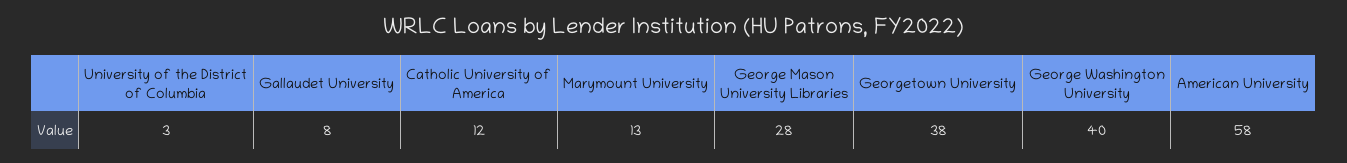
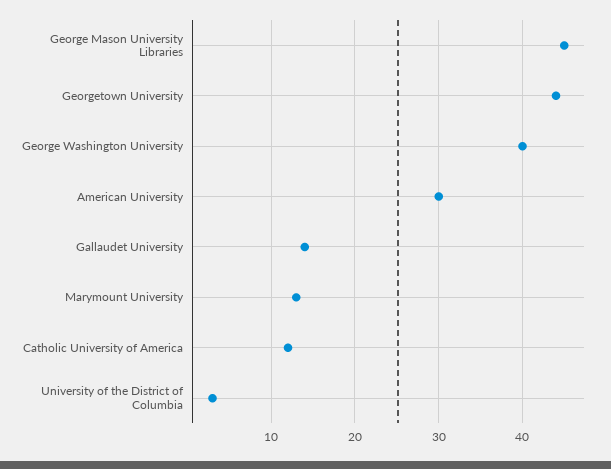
  {
    "University of the District of Columbia": 3,
-   "Gallaudet University": 8,
+   "Gallaudet University": 14,
    "Catholic University of America": 12,
    "Marymount University": 13,
-   "George Mason University Libraries": 28,
+   "George Mason University Libraries": 45,
-   "Georgetown University": 38,
+   "Georgetown University": 44,
    "George Washington University": 40,
-   "American University": 58
+   "American University": 30
  }

